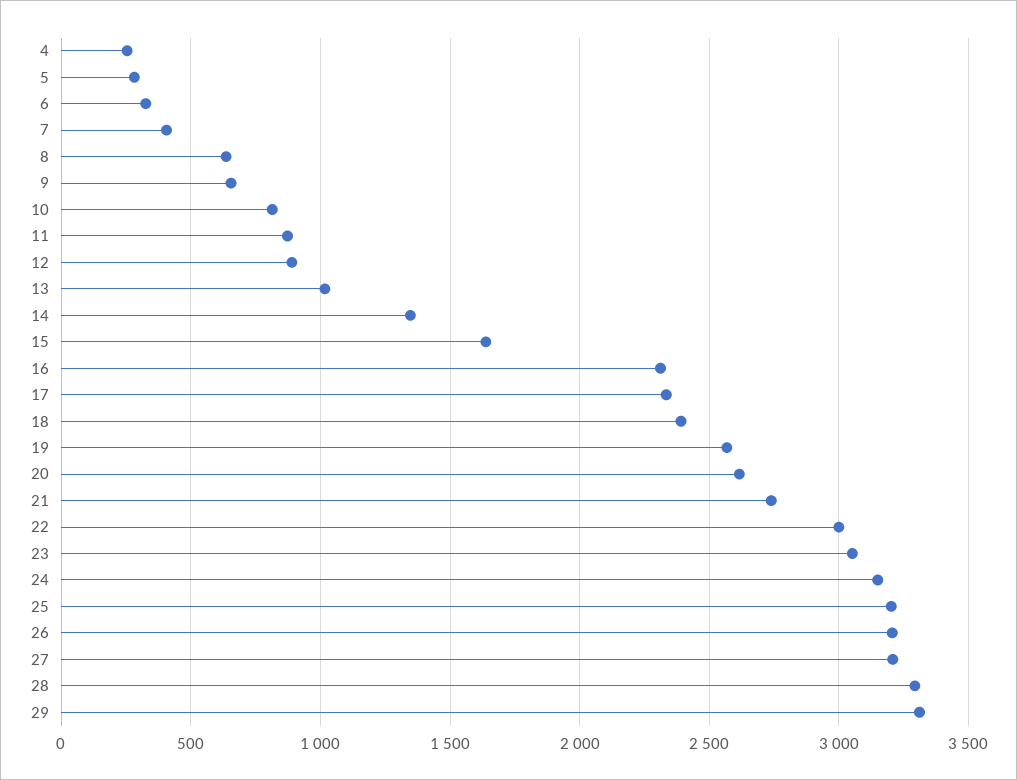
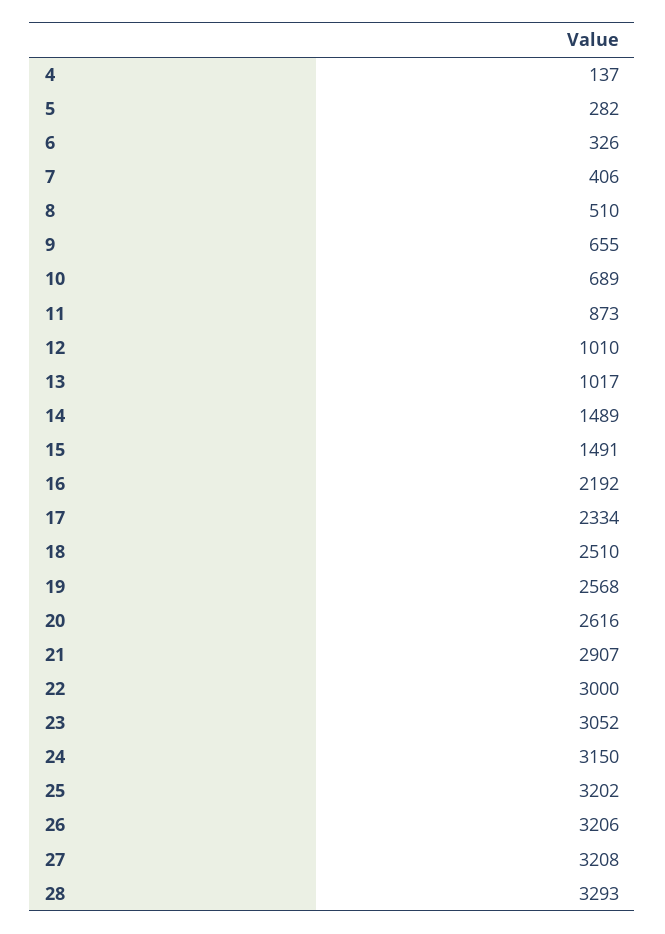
  {
-   "4": 250,
+   "4": 137,
    "5": 282,
    "6": 326,
    "7": 406,
-   "8": 650,
+   "8": 510,
    "9": 655,
-   "10": 800,
+   "10": 689,
    "11": 873,
-   "12": 900,
+   "12": 1010,
    "13": 1017,
-   "14": 1350,
+   "14": 1489,
-   "15": 1650,
+   "15": 1491,
-   "16": 2300,
+   "16": 2192,
    "17": 2334,
-   "18": 2400,
+   "18": 2510,
    "19": 2568,
    "20": 2616,
-   "21": 2750,
+   "21": 2907,
    "22": 3000,
    "23": 3052,
    "24": 3150,
    "25": 3202,
    "26": 3206,
    "27": 3208,
-   "28": 3293,
+   "28": 3293
-   "29": 3300
  }

